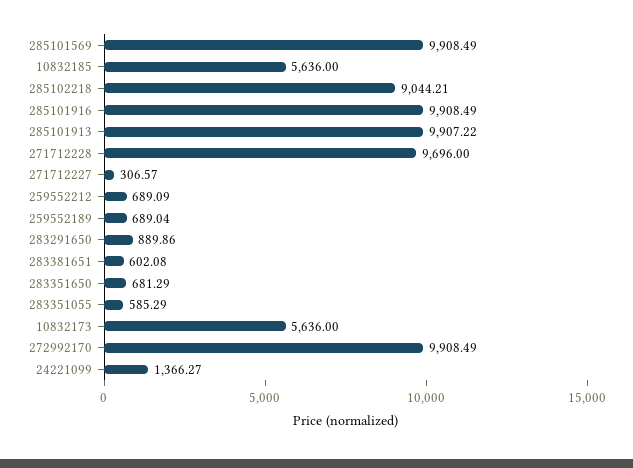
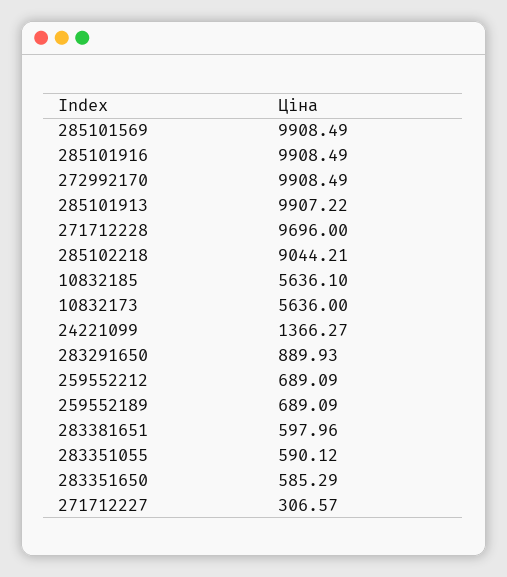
  {
    "285101569": 9908.49,
-   "10832185": 5636,
+   "10832185": 5636.1,
    "285102218": 9044.21,
    "285101916": 9908.49,
    "285101913": 9907.22,
    "271712228": 9696,
    "271712227": 306.57,
    "259552212": 689.09,
-   "259552189": 689.04,
+   "259552189": 689.09,
-   "283291650": 889.86,
+   "283291650": 889.93,
-   "283381651": 602.08,
+   "283381651": 597.96,
-   "283351650": 681.29,
+   "283351650": 585.29,
-   "283351055": 585.29,
+   "283351055": 590.12,
    "10832173": 5636,
    "272992170": 9908.49,
    "24221099": 1366.27
  }

